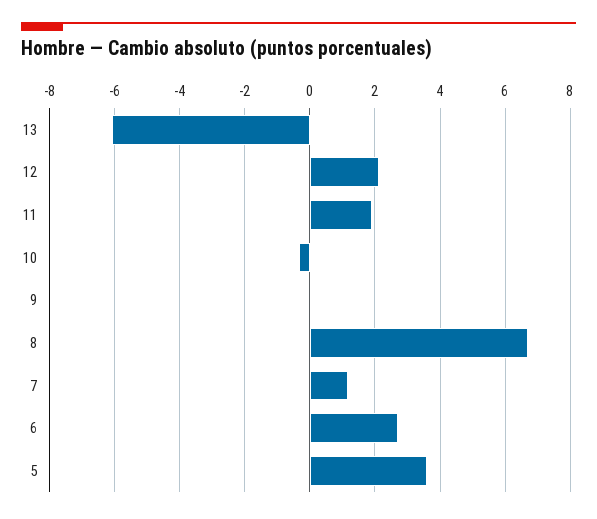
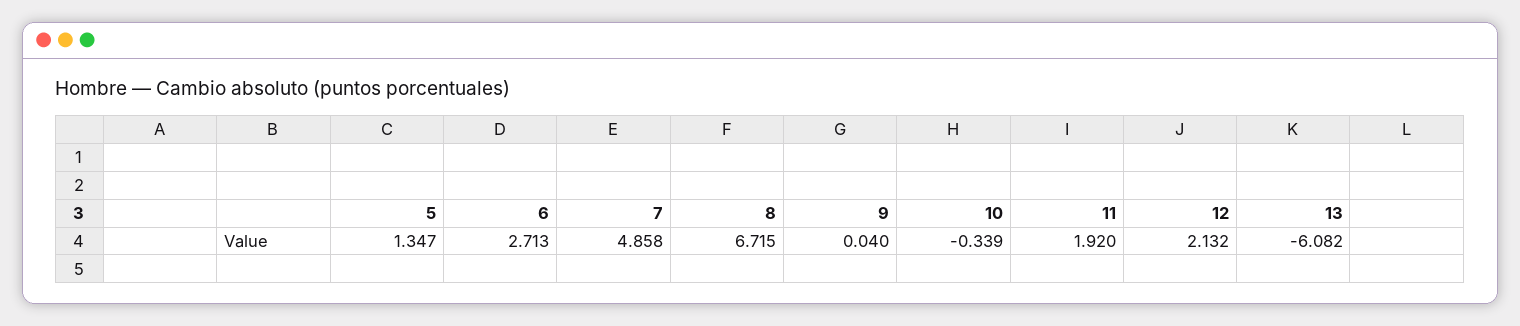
  {
    "13": -6.082,
    "12": 2.132,
    "11": 1.92,
    "10": -0.339,
    "9": 0.04,
    "8": 6.715,
-   "7": 1.2,
+   "7": 4.858,
    "6": 2.713,
-   "5": 3.6
+   "5": 1.347
  }

